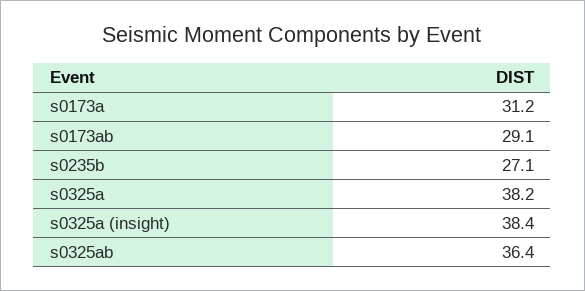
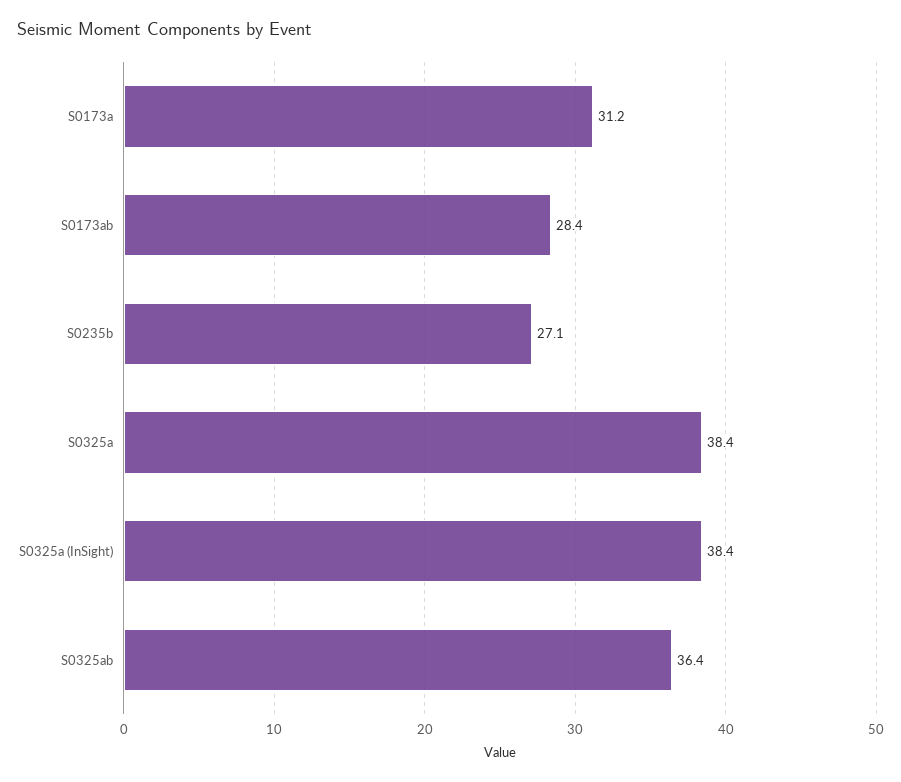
  {
    "s0173a": 31.2,
-   "s0173ab": 29.1,
+   "s0173ab": 28.4,
    "s0235b": 27.1,
-   "s0325a": 38.2,
+   "s0325a": 38.4,
    "s0325a (insight)": 38.4,
    "s0325ab": 36.4
  }

